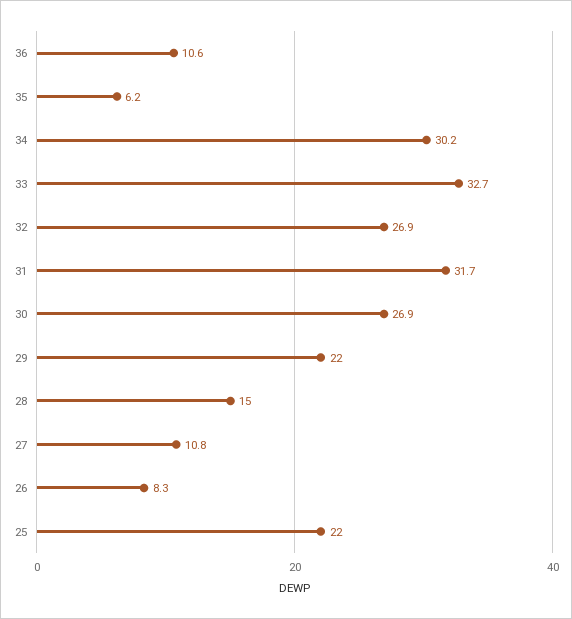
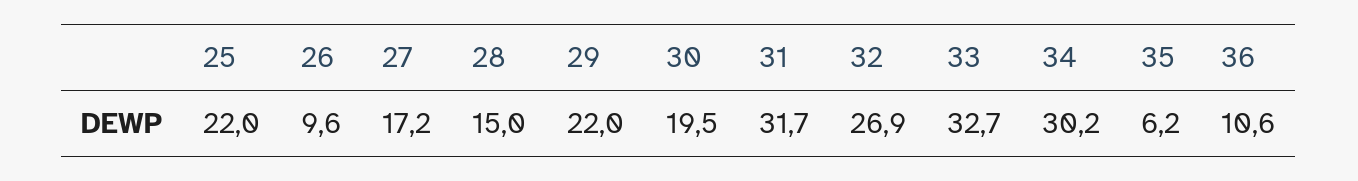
  {
    "36": 10.6,
    "35": 6.2,
    "34": 30.2,
    "33": 32.7,
    "32": 26.9,
    "31": 31.7,
-   "30": 26.9,
+   "30": 19.5,
    "29": 22,
    "28": 15,
-   "27": 10.8,
+   "27": 17.2,
-   "26": 8.3,
+   "26": 9.6,
    "25": 22
  }

